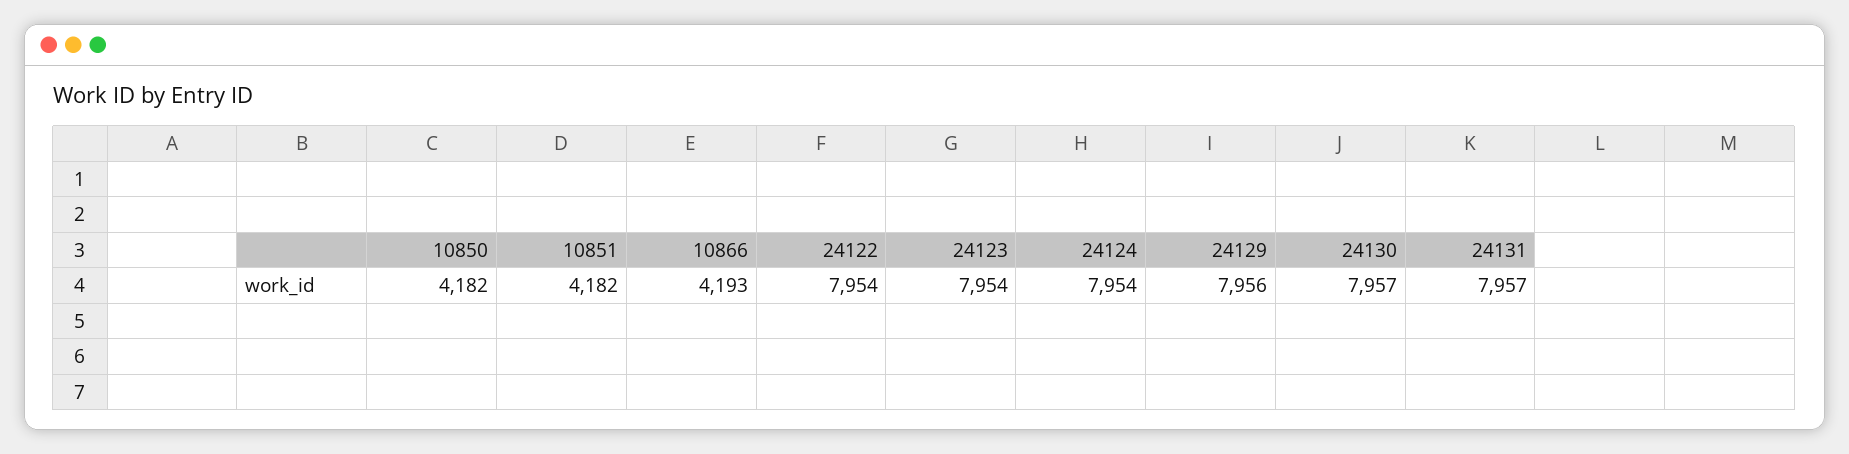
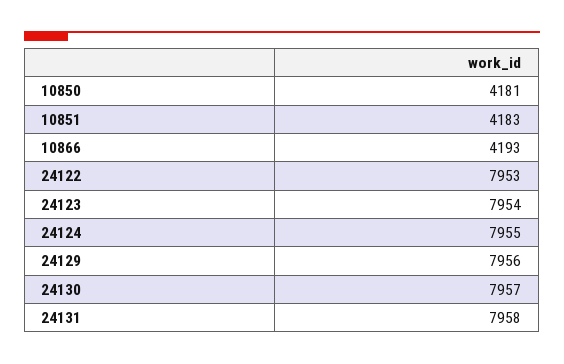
  {
-   "10850": 4182,
+   "10850": 4181,
-   "10851": 4182,
+   "10851": 4183,
    "10866": 4193,
-   "24122": 7954,
+   "24122": 7953,
    "24123": 7954,
-   "24124": 7954,
+   "24124": 7955,
    "24129": 7956,
    "24130": 7957,
-   "24131": 7957
+   "24131": 7958
  }

